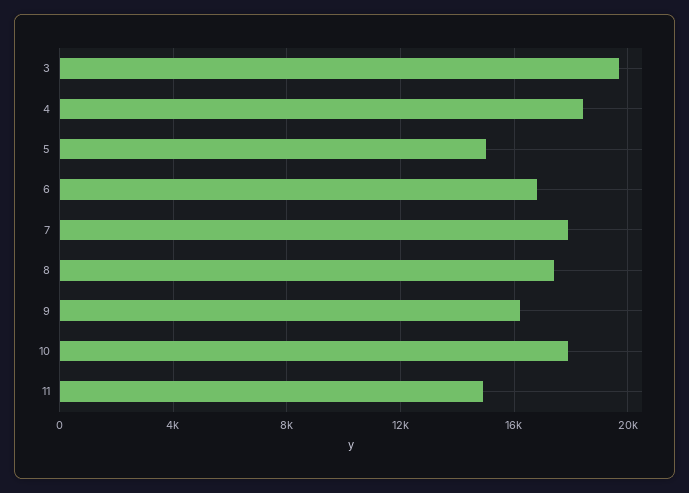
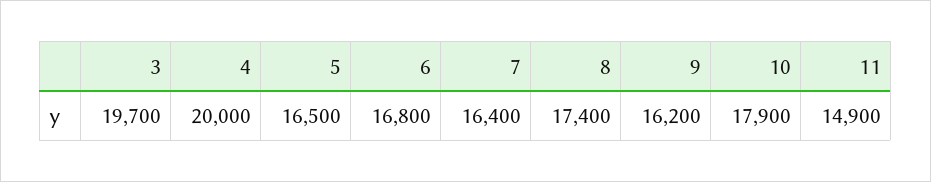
  {
    "3": 19700,
-   "4": 18500,
+   "4": 20000,
-   "5": 15000,
+   "5": 16500,
    "6": 16800,
-   "7": 18000,
+   "7": 16400,
    "8": 17400,
    "9": 16200,
    "10": 17900,
    "11": 14900
  }

